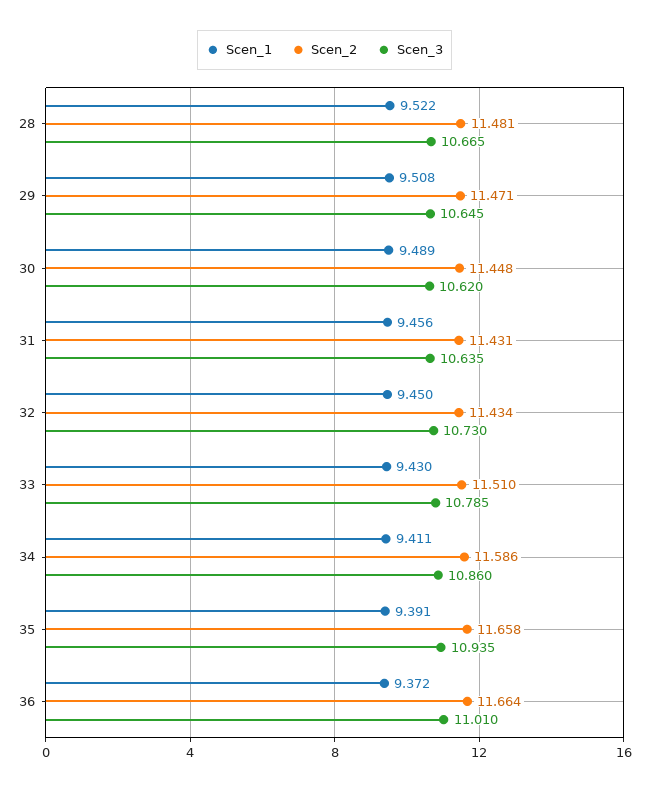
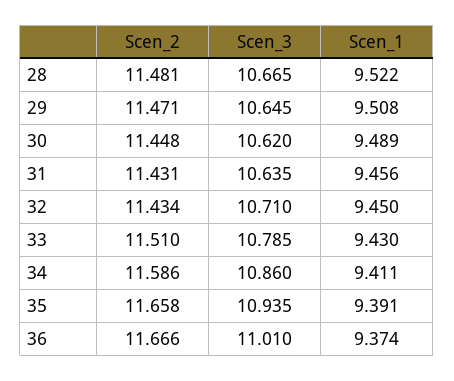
  {
    "Scen_1": {
      "28": 9.522,
      "29": 9.508,
      "30": 9.489,
      "31": 9.456,
      "32": 9.45,
      "33": 9.43,
      "34": 9.411,
      "35": 9.391,
-     "36": 9.372
+     "36": 9.374
    },
    "Scen_2": {
      "28": 11.481,
      "29": 11.471,
      "30": 11.448,
      "31": 11.431,
      "32": 11.434,
      "33": 11.51,
      "34": 11.586,
      "35": 11.658,
-     "36": 11.664
+     "36": 11.666
    },
    "Scen_3": {
      "28": 10.665,
      "29": 10.645,
      "30": 10.62,
      "31": 10.635,
-     "32": 10.73,
+     "32": 10.71,
      "33": 10.785,
      "34": 10.86,
      "35": 10.935,
      "36": 11.01
    }
  }

